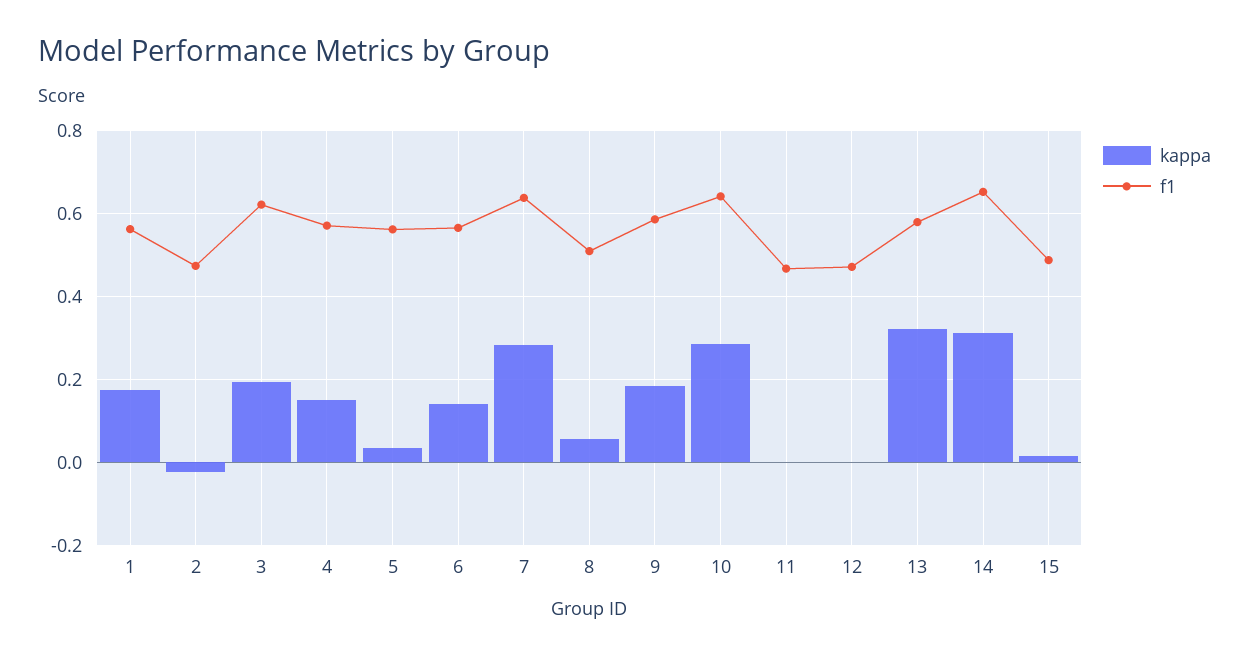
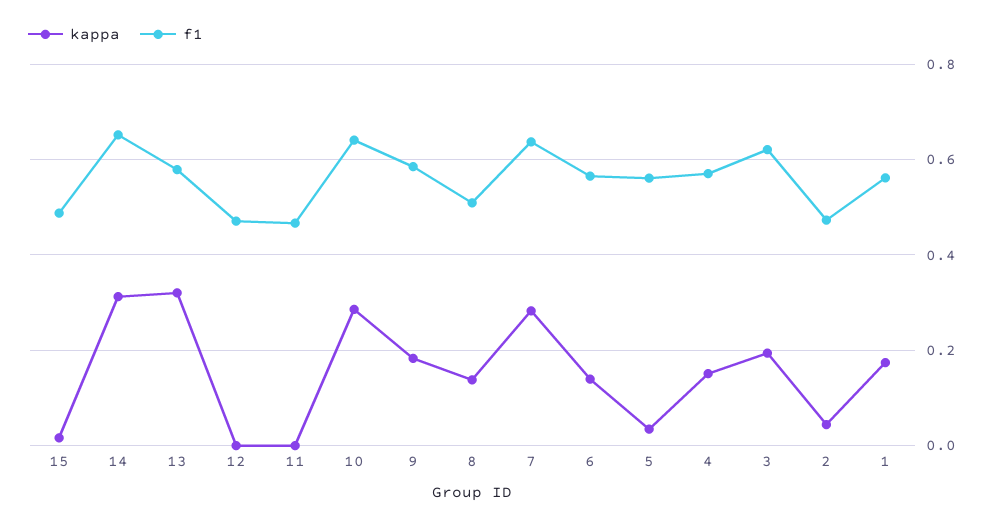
  {
    "kappa": {
      "1": 0.18,
-     "2": -0.02,
+     "2": 0.04,
      "3": 0.2,
      "4": 0.16,
      "5": 0.04,
      "6": 0.14,
      "7": 0.28,
-     "8": 0.06,
+     "8": 0.14,
      "9": 0.18,
      "10": 0.28,
      "11": 0,
      "12": 0,
      "13": 0.32,
      "14": 0.32,
      "15": 0.02
    },
    "f1": {
      "1": 0.56,
      "2": 0.48,
      "3": 0.62,
      "4": 0.58,
      "5": 0.56,
      "6": 0.56,
      "7": 0.64,
      "8": 0.5,
      "9": 0.58,
      "10": 0.64,
      "11": 0.46,
      "12": 0.48,
      "13": 0.58,
      "14": 0.66,
      "15": 0.48
    }
  }

